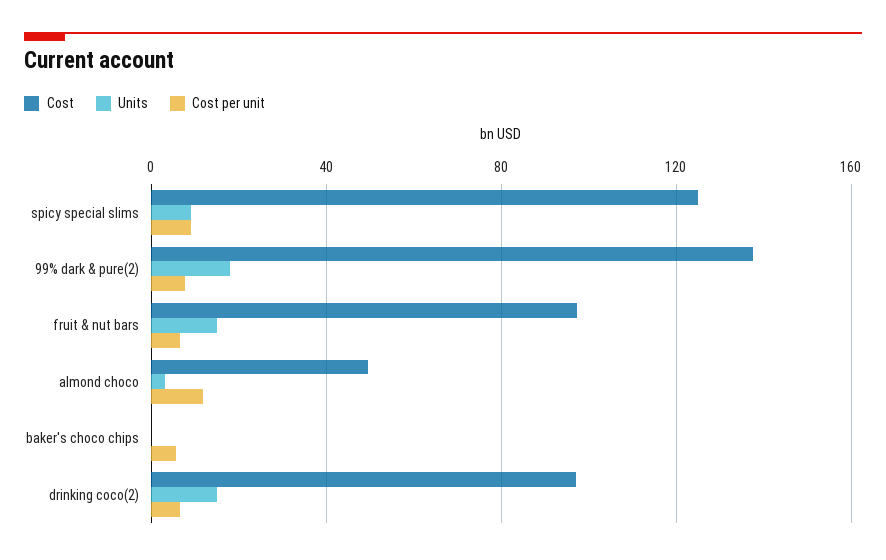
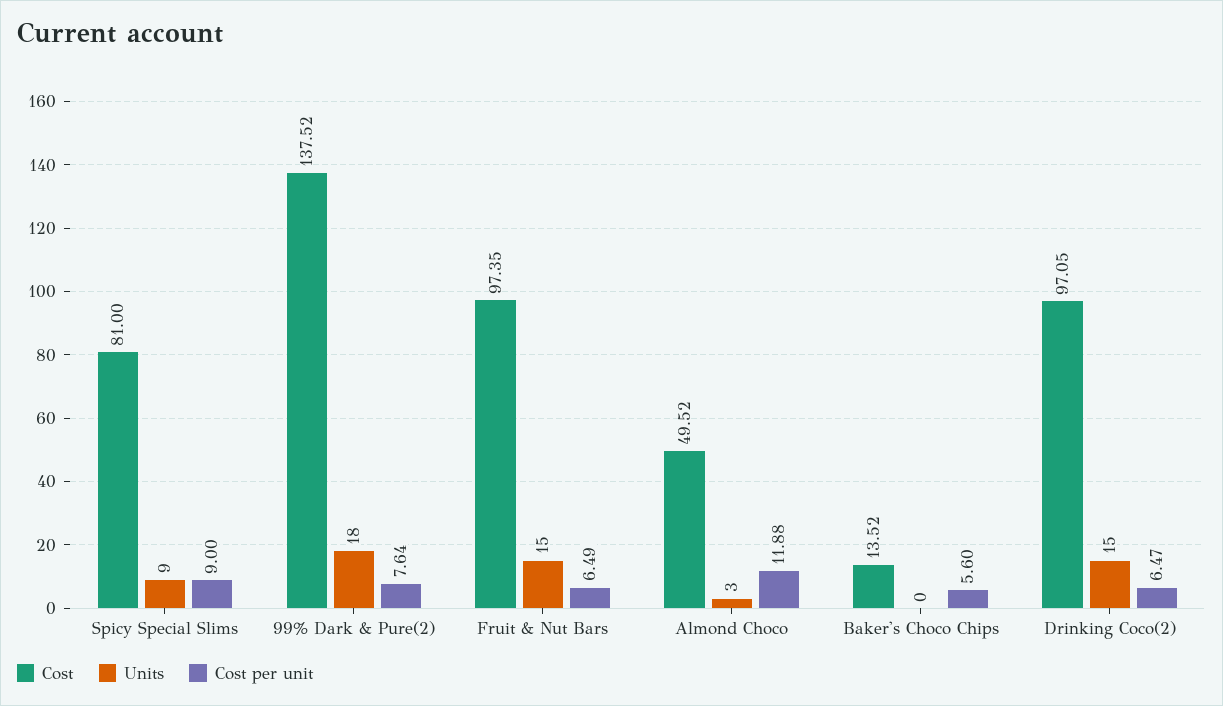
  {
    "Cost": {
-     "spicy special slims": 125,
+     "spicy special slims": 81,
      "99% dark & pure(2)": 137.52,
      "fruit & nut bars": 97.35,
      "almond choco": 49.52,
-     "baker's choco chips": 0,
+     "baker's choco chips": 13.52,
      "drinking coco(2)": 97.05
    },
    "Units": {
      "spicy special slims": 9,
      "99% dark & pure(2)": 18,
      "fruit & nut bars": 15,
      "almond choco": 3,
      "baker's choco chips": 0,
      "drinking coco(2)": 15
    },
    "Cost per unit": {
      "spicy special slims": 9,
      "99% dark & pure(2)": 7.64,
      "fruit & nut bars": 6.49,
      "almond choco": 11.88,
      "baker's choco chips": 5.6,
      "drinking coco(2)": 6.47
    }
  }

